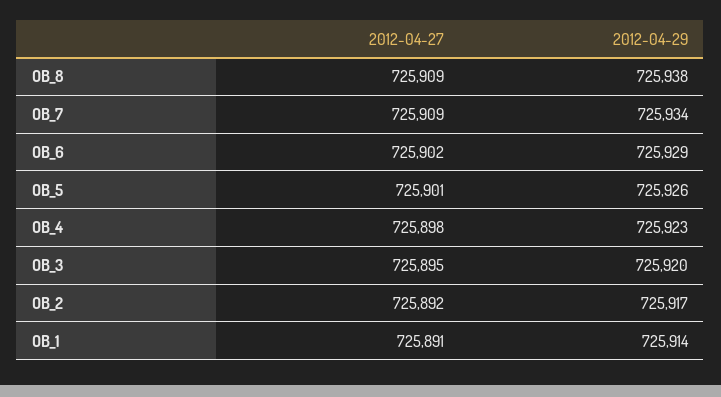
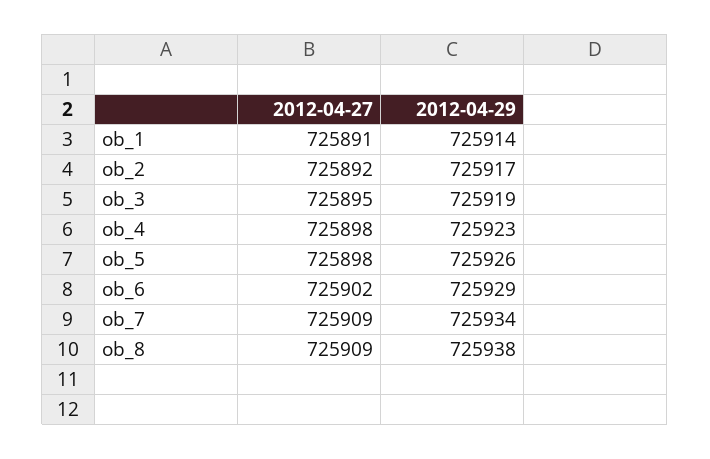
  {
    "2012-04-27": {
      "OB_8": 725909,
      "OB_7": 725909,
      "OB_6": 725902,
-     "OB_5": 725901,
+     "OB_5": 725898,
      "OB_4": 725898,
      "OB_3": 725895,
      "OB_2": 725892,
      "OB_1": 725891
    },
    "2012-04-29": {
      "OB_8": 725938,
      "OB_7": 725934,
      "OB_6": 725929,
      "OB_5": 725926,
      "OB_4": 725923,
-     "OB_3": 725920,
+     "OB_3": 725919,
      "OB_2": 725917,
      "OB_1": 725914
    }
  }

